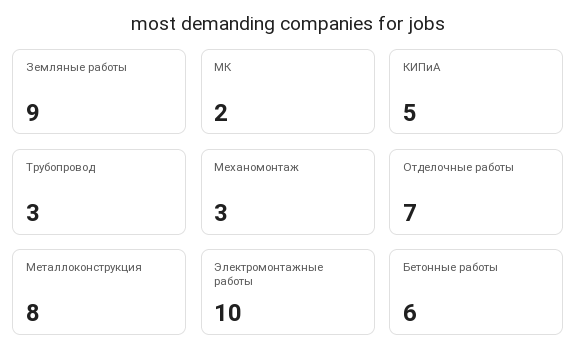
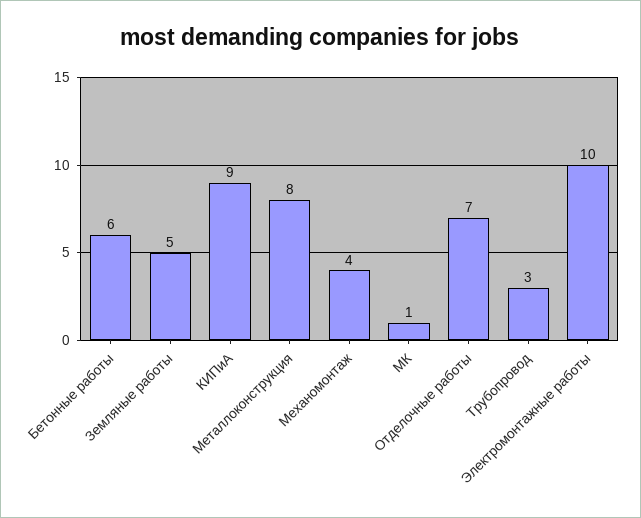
  {
-   "Земляные работы": 9,
+   "Земляные работы": 5,
-   "МК": 2,
+   "МК": 1,
-   "КИПиА": 5,
+   "КИПиА": 9,
    "Трубопровод": 3,
-   "Механомонтаж": 3,
+   "Механомонтаж": 4,
    "Отделочные работы": 7,
    "Металлоконструкция": 8,
    "Электромонтажные работы": 10,
    "Бетонные работы": 6
  }

